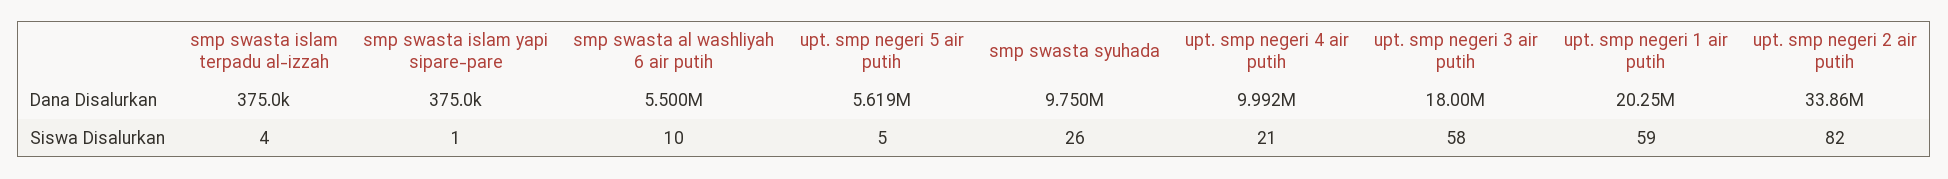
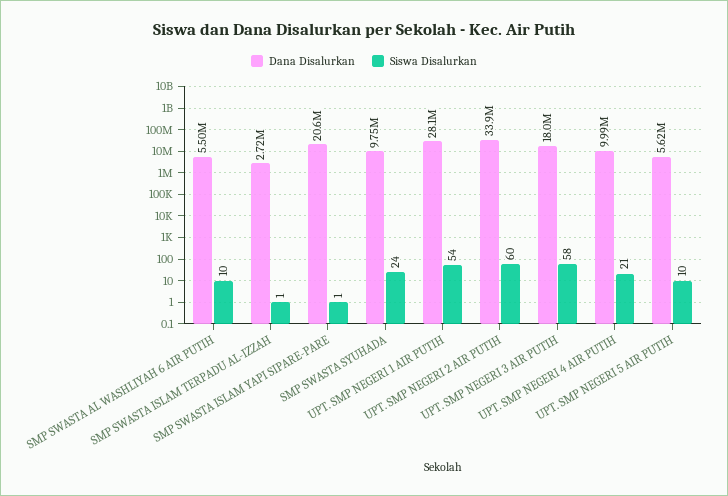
  {
    "Dana Disalurkan": {
-     "smp swasta islam terpadu al-izzah": 375000,
+     "smp swasta islam terpadu al-izzah": 2720000,
-     "smp swasta islam yapi sipare-pare": 375000,
+     "smp swasta islam yapi sipare-pare": 20600000,
      "smp swasta al washliyah 6 air putih": 5500000,
      "upt. smp negeri 5 air putih": 5619000,
      "smp swasta syuhada": 9750000,
      "upt. smp negeri 4 air putih": 9992000,
      "upt. smp negeri 3 air putih": 18000000,
-     "upt. smp negeri 1 air putih": 20250000,
+     "upt. smp negeri 1 air putih": 28100000,
      "upt. smp negeri 2 air putih": 33860000
    },
    "Siswa Disalurkan": {
-     "smp swasta islam terpadu al-izzah": 4,
+     "smp swasta islam terpadu al-izzah": 1,
      "smp swasta islam yapi sipare-pare": 1,
      "smp swasta al washliyah 6 air putih": 10,
-     "upt. smp negeri 5 air putih": 5,
+     "upt. smp negeri 5 air putih": 10,
-     "smp swasta syuhada": 26,
+     "smp swasta syuhada": 24,
      "upt. smp negeri 4 air putih": 21,
      "upt. smp negeri 3 air putih": 58,
-     "upt. smp negeri 1 air putih": 59,
+     "upt. smp negeri 1 air putih": 54,
-     "upt. smp negeri 2 air putih": 82
+     "upt. smp negeri 2 air putih": 60
    }
  }

